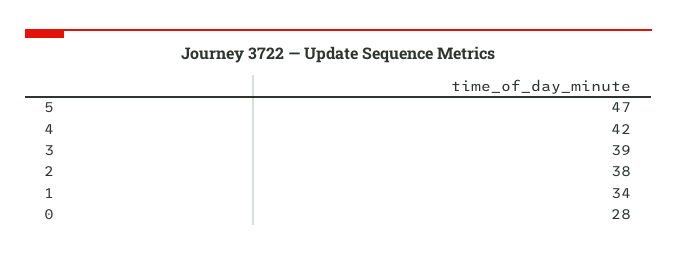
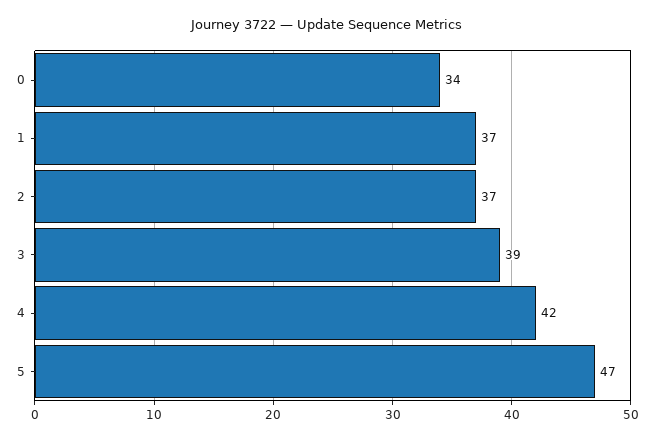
  {
    "5": 47,
    "4": 42,
    "3": 39,
-   "2": 38,
+   "2": 37,
-   "1": 34,
+   "1": 37,
-   "0": 28
+   "0": 34
  }

